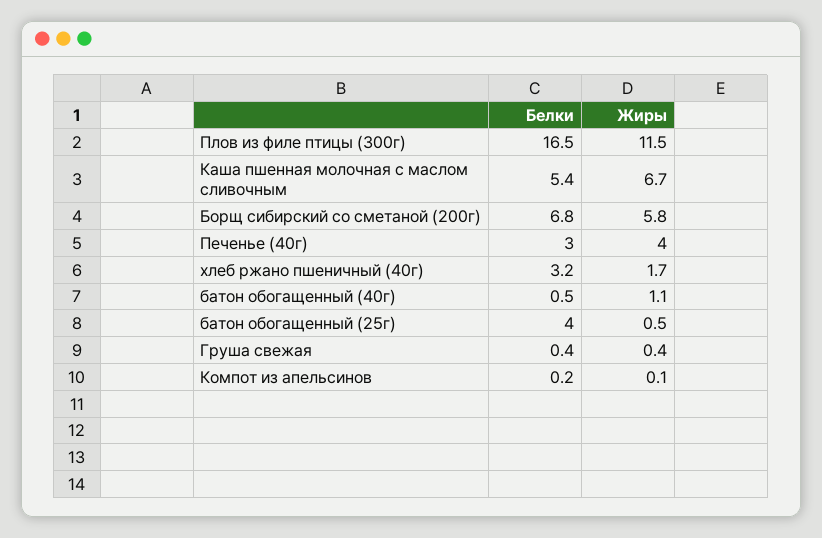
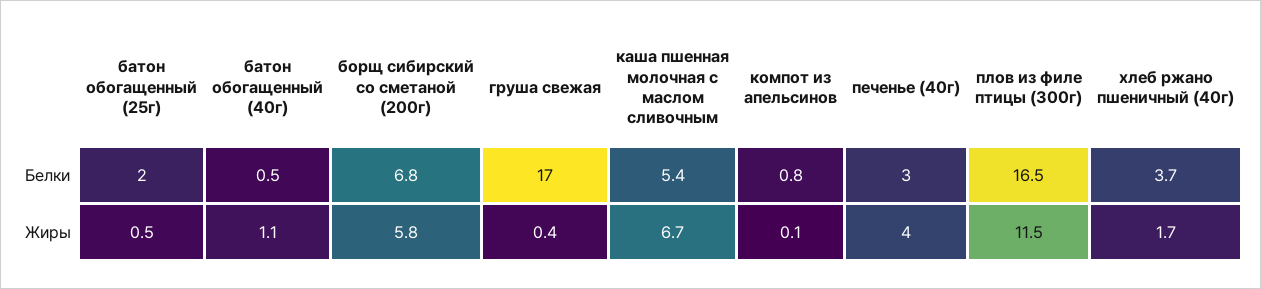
  {
    "Белки": {
      "Плов из филе птицы (300г)": 16.5,
      "Каша пшенная молочная с маслом сливочным": 5.4,
      "Борщ сибирский со сметаной (200г)": 6.8,
      "Печенье (40г)": 3,
-     "хлеб ржано пшеничный (40г)": 3.2,
+     "хлеб ржано пшеничный (40г)": 3.7,
      "батон обогащенный (40г)": 0.5,
-     "батон обогащенный (25г)": 4,
+     "батон обогащенный (25г)": 2,
-     "Груша свежая": 0.4,
+     "Груша свежая": 17,
-     "Компот из апельсинов": 0.2
+     "Компот из апельсинов": 0.8
    },
    "Жиры": {
      "Плов из филе птицы (300г)": 11.5,
      "Каша пшенная молочная с маслом сливочным": 6.7,
      "Борщ сибирский со сметаной (200г)": 5.8,
      "Печенье (40г)": 4,
      "хлеб ржано пшеничный (40г)": 1.7,
      "батон обогащенный (40г)": 1.1,
      "батон обогащенный (25г)": 0.5,
      "Груша свежая": 0.4,
      "Компот из апельсинов": 0.1
    }
  }

